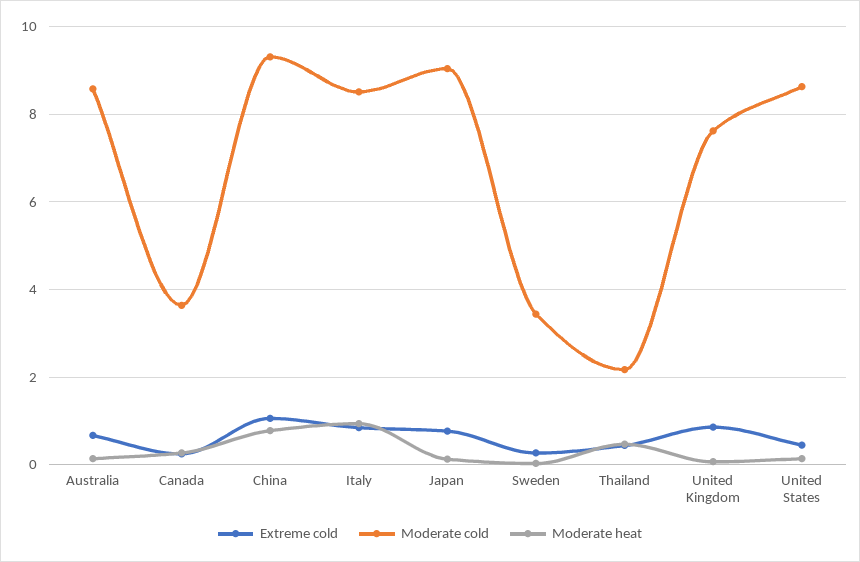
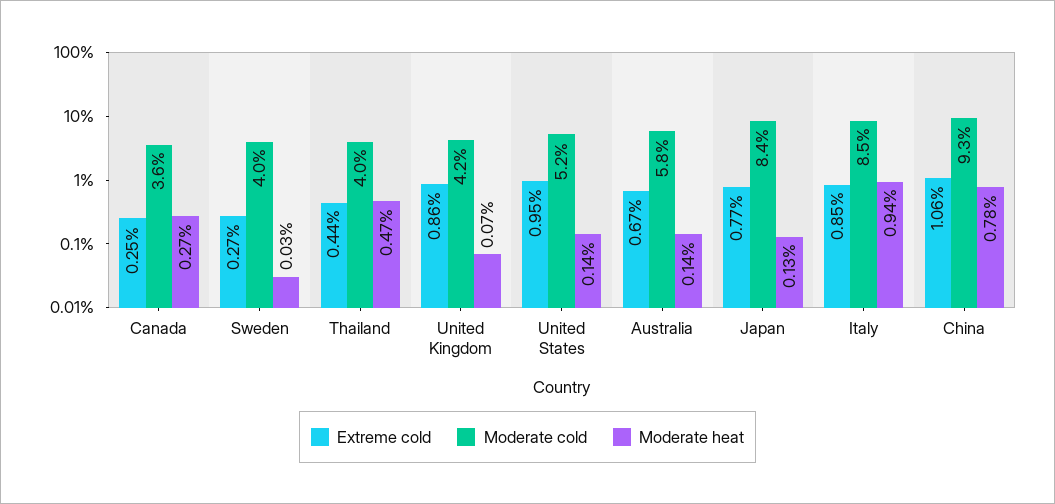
  {
    "Extreme cold": {
      "Australia": 0.67,
      "Canada": 0.25,
      "China": 1.06,
      "Italy": 0.85,
      "Japan": 0.77,
      "Sweden": 0.27,
      "Thailand": 0.44,
      "United Kingdom": 0.86,
-     "United States": 0.4
+     "United States": 0.95
    },
    "Moderate cold": {
-     "Australia": 8.6,
+     "Australia": 5.8,
      "Canada": 3.6,
      "China": 9.3,
      "Italy": 8.5,
-     "Japan": 9,
+     "Japan": 8.4,
-     "Sweden": 3.4,
+     "Sweden": 4,
-     "Thailand": 2.2,
+     "Thailand": 4,
-     "United Kingdom": 7.6,
+     "United Kingdom": 4.2,
-     "United States": 8.6
+     "United States": 5.2
    },
    "Moderate heat": {
      "Australia": 0.14,
      "Canada": 0.27,
      "China": 0.78,
      "Italy": 0.94,
      "Japan": 0.13,
      "Sweden": 0.03,
      "Thailand": 0.47,
      "United Kingdom": 0.07,
      "United States": 0.14
    }
  }

